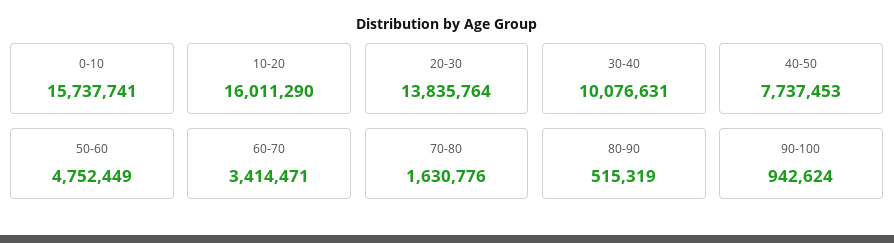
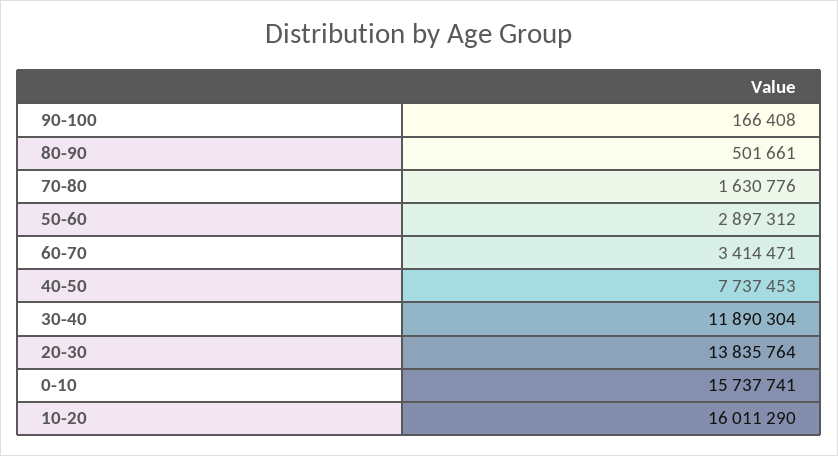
  {
    "0-10": 15737741,
    "10-20": 16011290,
    "20-30": 13835764,
-   "30-40": 10076631,
+   "30-40": 11890304,
    "40-50": 7737453,
-   "50-60": 4752449,
+   "50-60": 2897312,
    "60-70": 3414471,
    "70-80": 1630776,
-   "80-90": 515319,
+   "80-90": 501661,
-   "90-100": 942624
+   "90-100": 166408
  }

